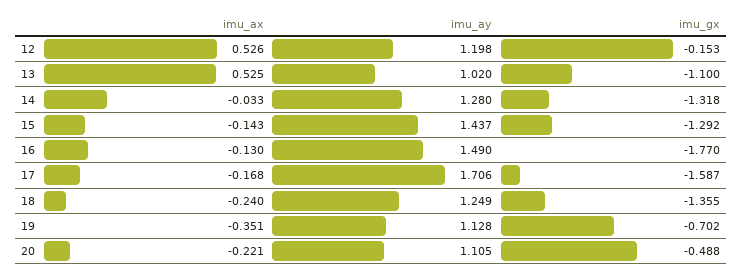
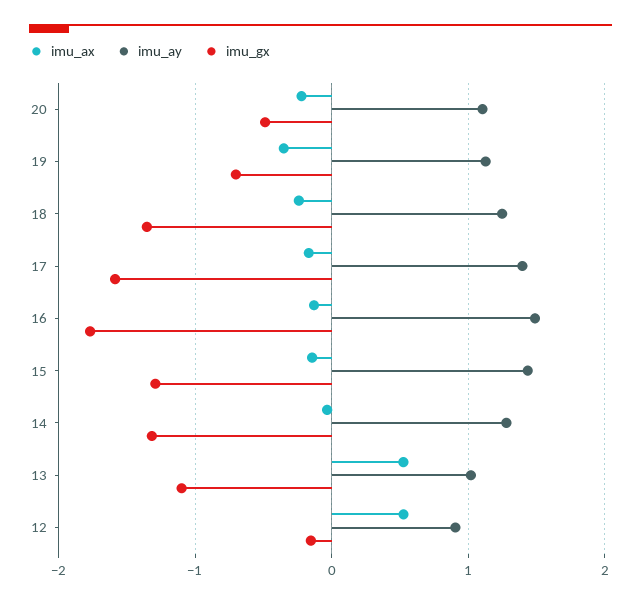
  {
    "imu_ax": {
      "12": 0.526,
      "13": 0.525,
      "14": -0.033,
      "15": -0.143,
      "16": -0.13,
      "17": -0.168,
      "18": -0.24,
      "19": -0.351,
      "20": -0.221
    },
    "imu_ay": {
-     "12": 1.198,
+     "12": 0.9,
      "13": 1.02,
      "14": 1.28,
      "15": 1.437,
      "16": 1.49,
-     "17": 1.706,
+     "17": 1.4,
      "18": 1.249,
      "19": 1.128,
      "20": 1.105
    },
    "imu_gx": {
      "12": -0.153,
      "13": -1.1,
      "14": -1.318,
      "15": -1.292,
      "16": -1.77,
      "17": -1.587,
      "18": -1.355,
      "19": -0.702,
      "20": -0.488
    }
  }

